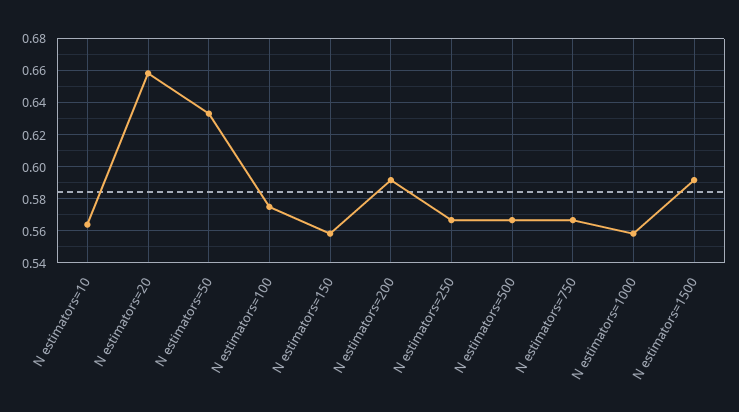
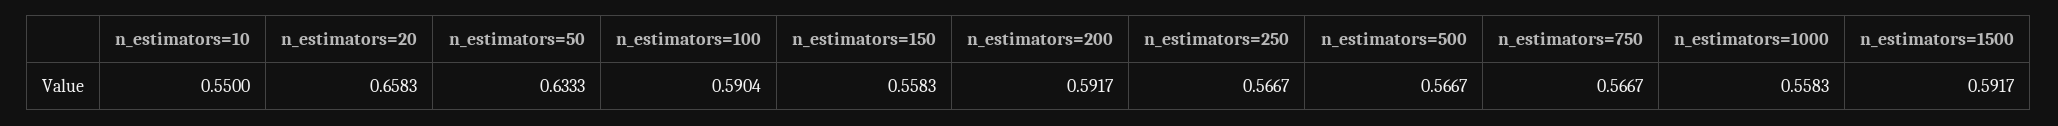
  {
-   "N estimators=10": 0.565,
+   "N estimators=10": 0.55,
    "N estimators=20": 0.6583,
    "N estimators=50": 0.6333,
-   "N estimators=100": 0.575,
+   "N estimators=100": 0.5904,
    "N estimators=150": 0.5583,
    "N estimators=200": 0.5917,
    "N estimators=250": 0.5667,
    "N estimators=500": 0.5667,
    "N estimators=750": 0.5667,
    "N estimators=1000": 0.5583,
    "N estimators=1500": 0.5917
  }

